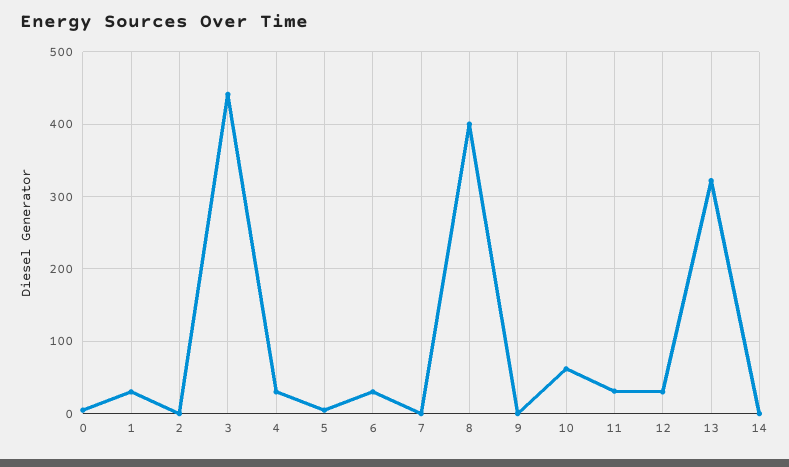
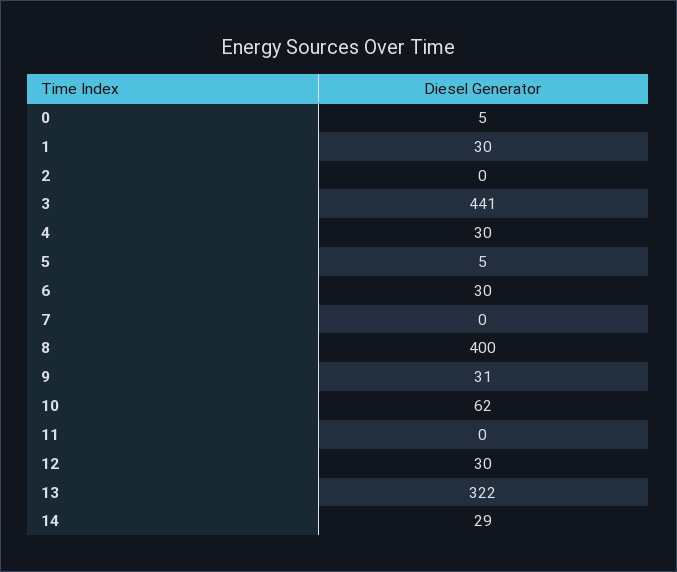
  {
    "0": 5,
    "1": 30,
    "2": 0,
    "3": 441,
    "4": 30,
    "5": 5,
    "6": 30,
    "7": 0,
    "8": 400,
-   "9": 0,
+   "9": 31,
    "10": 62,
-   "11": 30,
+   "11": 0,
    "12": 30,
    "13": 322,
-   "14": 0
+   "14": 29
  }

